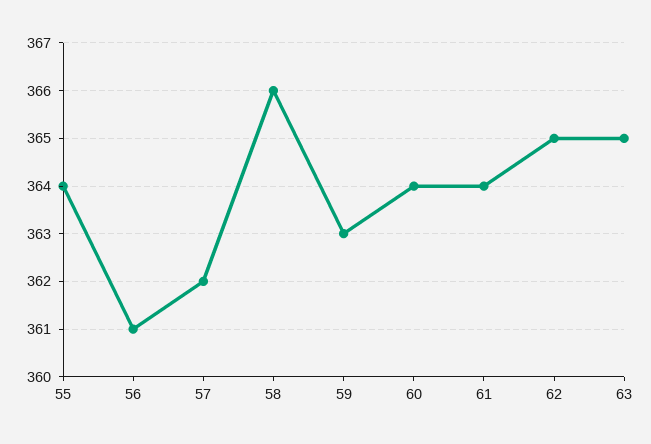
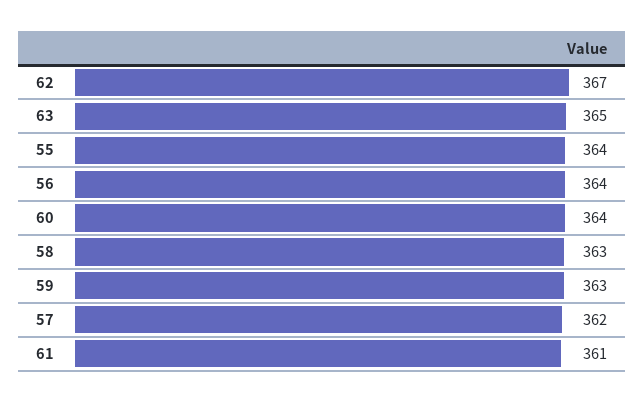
  {
    "55": 364,
-   "56": 361,
+   "56": 364,
    "57": 362,
-   "58": 366,
+   "58": 363,
    "59": 363,
    "60": 364,
-   "61": 364,
+   "61": 361,
-   "62": 365,
+   "62": 367,
    "63": 365
  }

